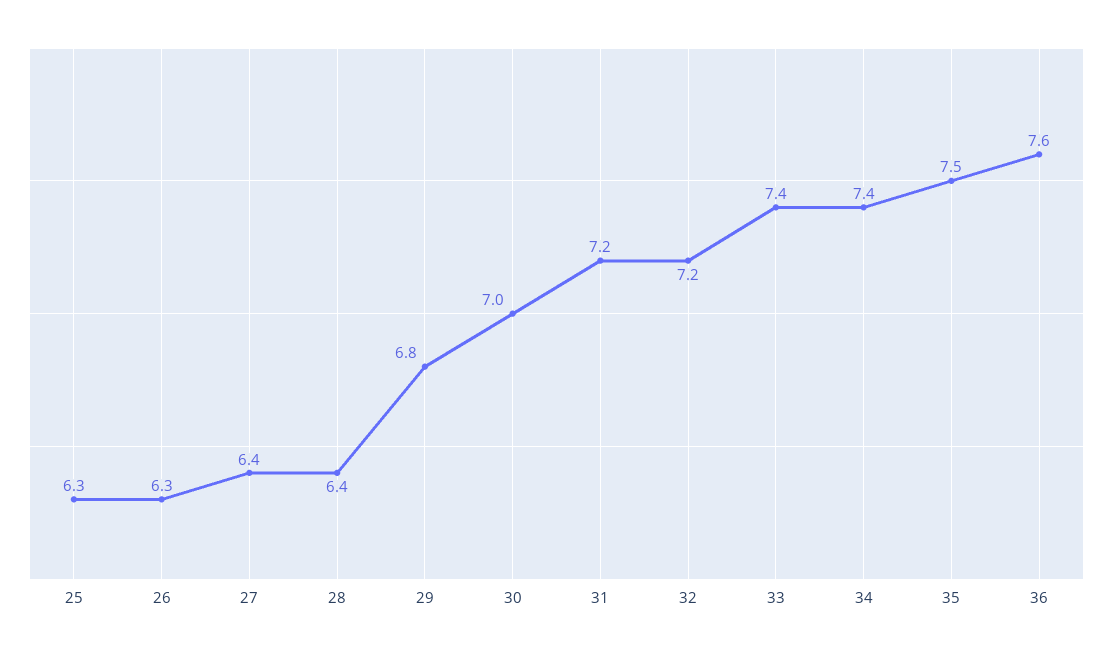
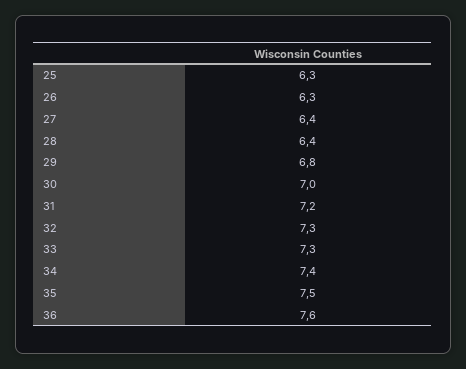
  {
    "25": 6.3,
    "26": 6.3,
    "27": 6.4,
    "28": 6.4,
    "29": 6.8,
    "30": 7,
    "31": 7.2,
-   "32": 7.2,
+   "32": 7.3,
-   "33": 7.4,
+   "33": 7.3,
    "34": 7.4,
    "35": 7.5,
    "36": 7.6
  }

